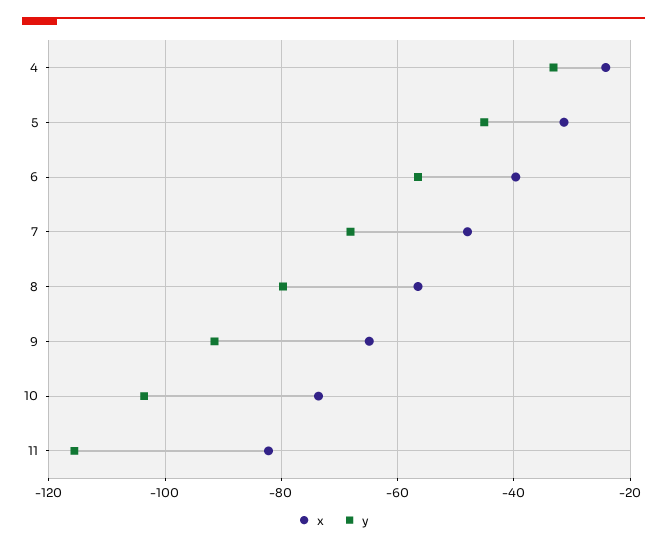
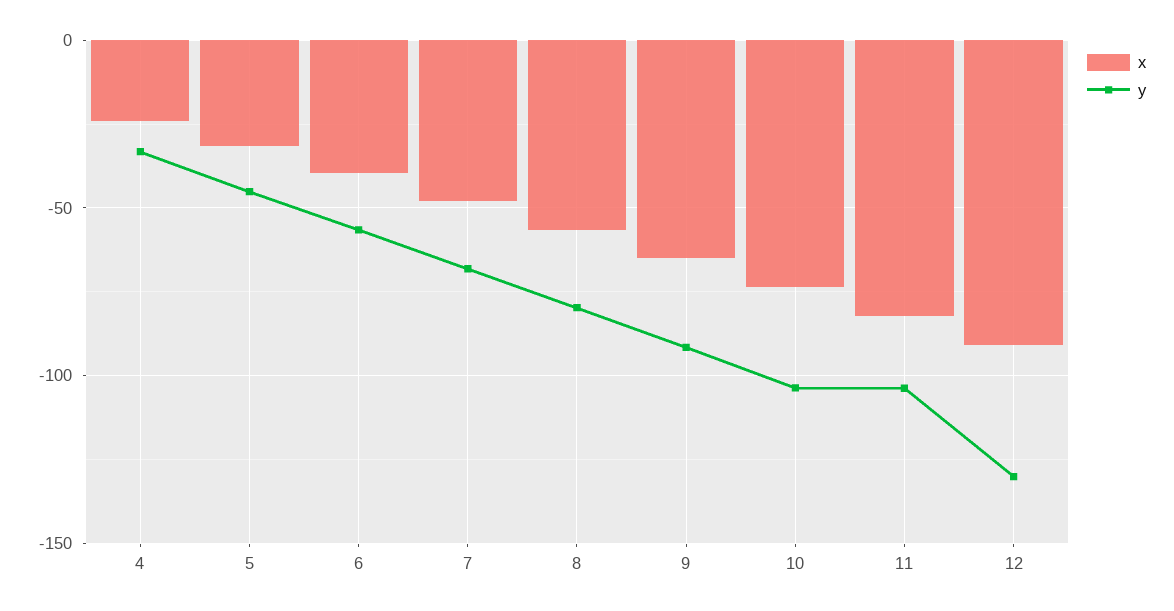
  {
    "x": {
      "4": -24,
      "5": -32,
      "6": -40,
      "7": -48,
      "8": -56,
      "9": -64,
      "10": -74,
-     "11": -82
+     "11": -82,
+     "12": -90
    },
    "y": {
      "4": -34,
      "5": -46,
      "6": -56,
      "7": -68,
      "8": -80,
      "9": -92,
      "10": -104,
-     "11": -116
+     "11": -105,
+     "12": -130
    }
  }

